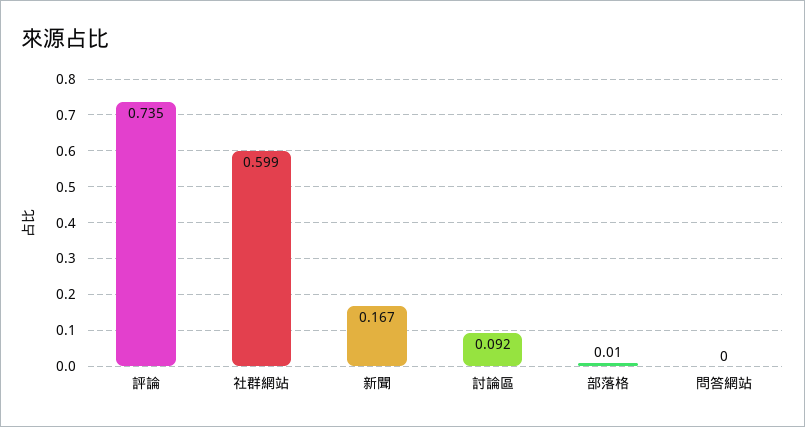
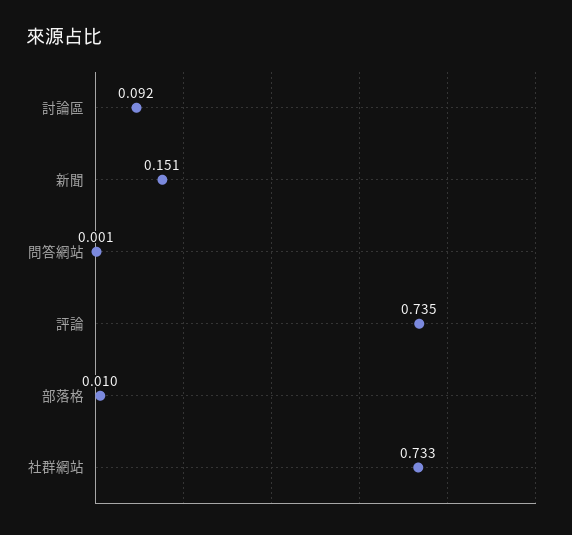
  {
    "評論": 0.735,
-   "社群網站": 0.599,
+   "社群網站": 0.733,
-   "新聞": 0.167,
+   "新聞": 0.151,
    "討論區": 0.092,
    "部落格": 0.01,
-   "問答網站": 0
+   "問答網站": 0.001
  }

